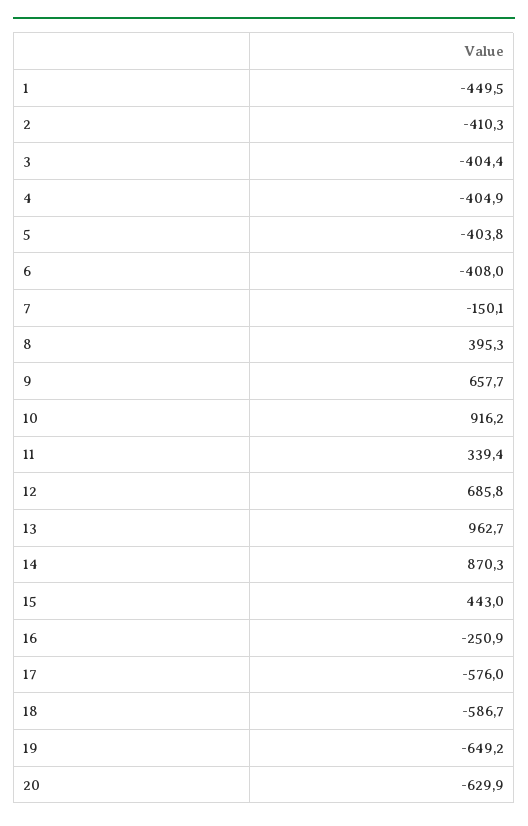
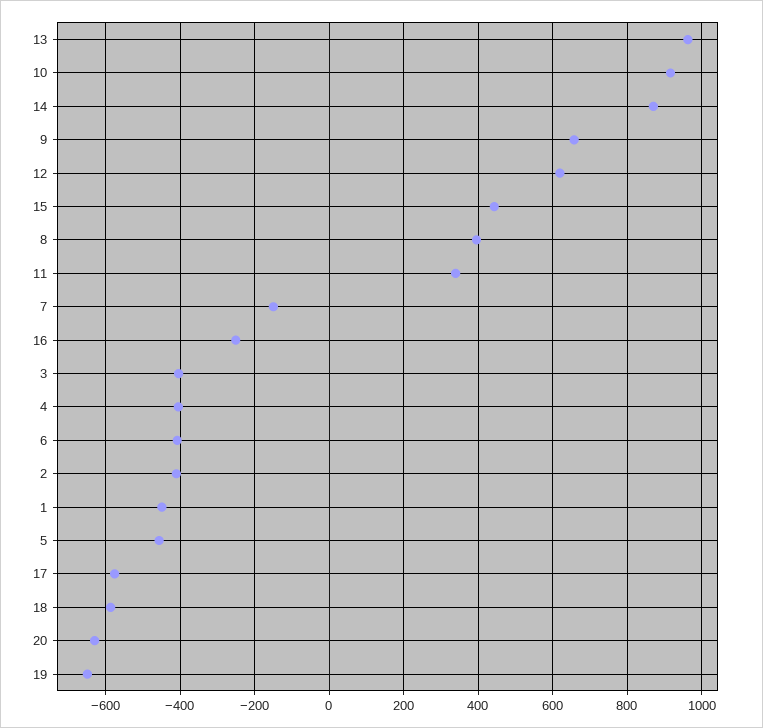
  {
    "1": -449.5,
    "2": -410.3,
    "3": -404.4,
    "4": -404.9,
-   "5": -403.8,
+   "5": -460,
    "6": -408,
    "7": -150.1,
    "8": 395.3,
    "9": 657.7,
    "10": 916.2,
    "11": 339.4,
-   "12": 685.8,
+   "12": 620,
    "13": 962.7,
    "14": 870.3,
    "15": 443,
    "16": -250.9,
    "17": -576,
    "18": -586.7,
    "19": -649.2,
    "20": -629.9
  }

